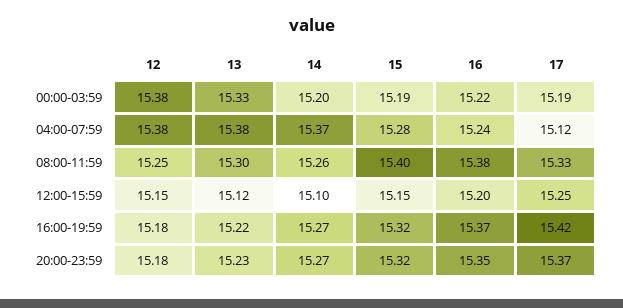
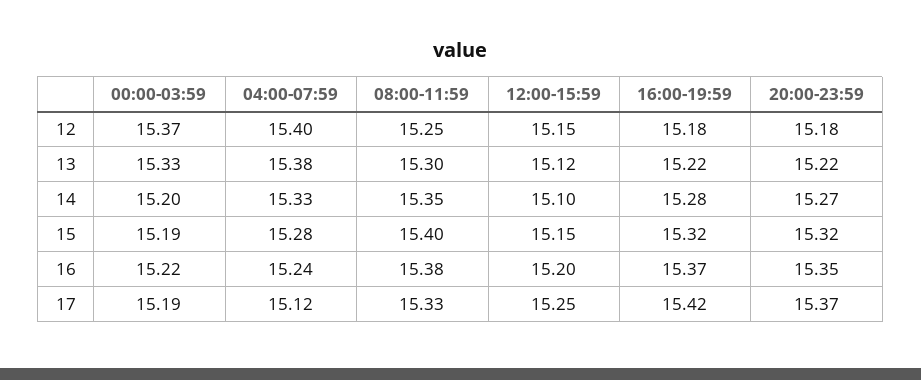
  {
    "12": {
-     "00:00-03:59": 15.38,
+     "00:00-03:59": 15.37,
-     "04:00-07:59": 15.38,
+     "04:00-07:59": 15.4,
      "08:00-11:59": 15.25,
      "12:00-15:59": 15.15,
      "16:00-19:59": 15.18,
      "20:00-23:59": 15.18
    },
    "13": {
      "00:00-03:59": 15.33,
      "04:00-07:59": 15.38,
      "08:00-11:59": 15.3,
      "12:00-15:59": 15.12,
      "16:00-19:59": 15.22,
-     "20:00-23:59": 15.23
+     "20:00-23:59": 15.22
    },
    "14": {
      "00:00-03:59": 15.2,
-     "04:00-07:59": 15.37,
+     "04:00-07:59": 15.33,
-     "08:00-11:59": 15.26,
+     "08:00-11:59": 15.35,
      "12:00-15:59": 15.1,
-     "16:00-19:59": 15.27,
+     "16:00-19:59": 15.28,
      "20:00-23:59": 15.27
    },
    "15": {
      "00:00-03:59": 15.19,
      "04:00-07:59": 15.28,
      "08:00-11:59": 15.4,
      "12:00-15:59": 15.15,
      "16:00-19:59": 15.32,
      "20:00-23:59": 15.32
    },
    "16": {
      "00:00-03:59": 15.22,
      "04:00-07:59": 15.24,
      "08:00-11:59": 15.38,
      "12:00-15:59": 15.2,
      "16:00-19:59": 15.37,
      "20:00-23:59": 15.35
    },
    "17": {
      "00:00-03:59": 15.19,
      "04:00-07:59": 15.12,
      "08:00-11:59": 15.33,
      "12:00-15:59": 15.25,
      "16:00-19:59": 15.42,
      "20:00-23:59": 15.37
    }
  }

